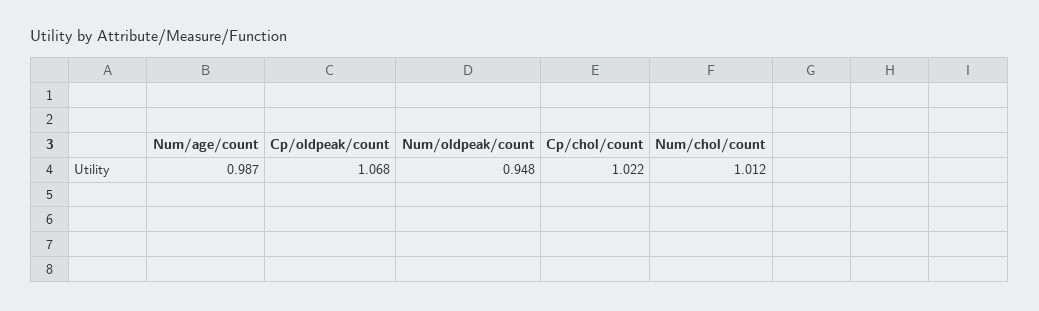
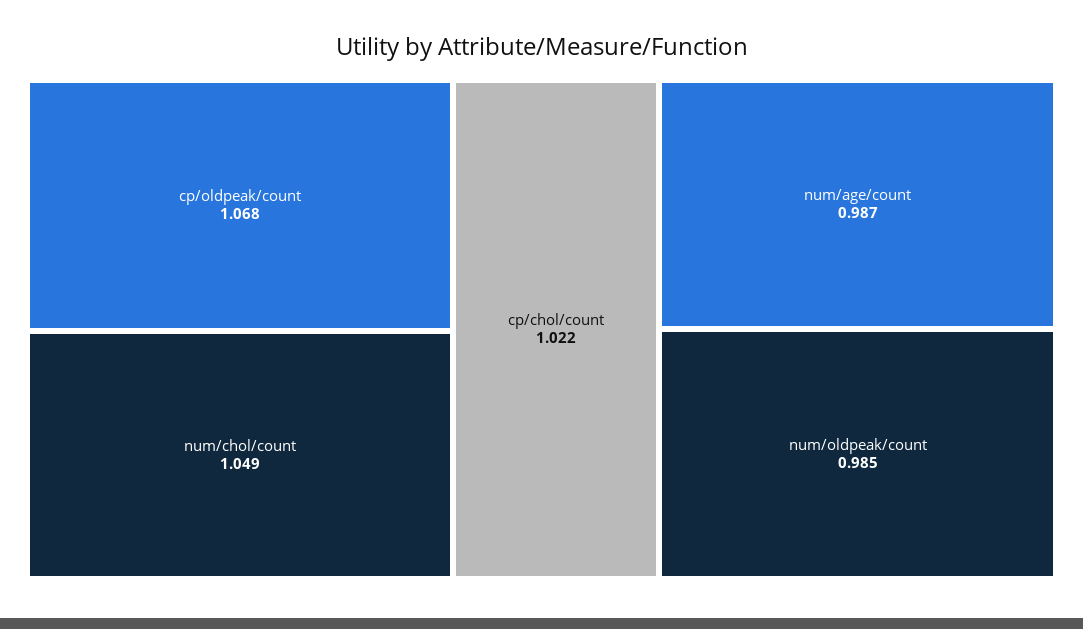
  {
    "Num/age/count": 0.987,
    "Cp/oldpeak/count": 1.068,
-   "Num/oldpeak/count": 0.948,
+   "Num/oldpeak/count": 0.985,
    "Cp/chol/count": 1.022,
-   "Num/chol/count": 1.012
+   "Num/chol/count": 1.049
  }

